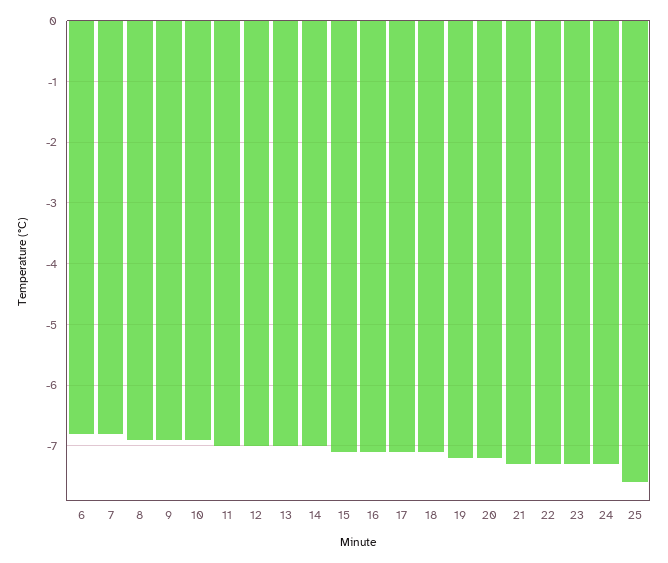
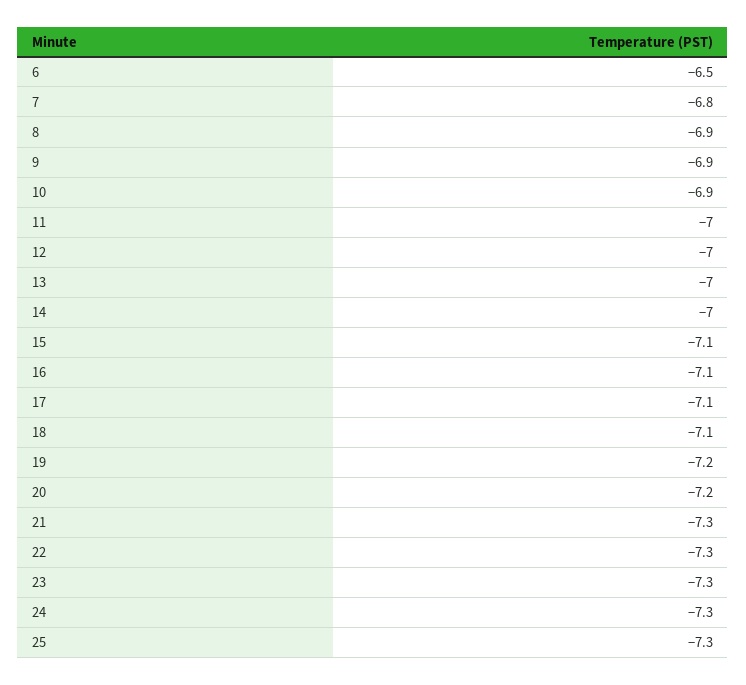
  {
-   "6": -6.8,
+   "6": -6.5,
    "7": -6.8,
    "8": -6.9,
    "9": -6.9,
    "10": -6.9,
    "11": -7,
    "12": -7,
    "13": -7,
    "14": -7,
    "15": -7.1,
    "16": -7.1,
    "17": -7.1,
    "18": -7.1,
    "19": -7.2,
    "20": -7.2,
    "21": -7.3,
    "22": -7.3,
    "23": -7.3,
    "24": -7.3,
-   "25": -7.6
+   "25": -7.3
  }

